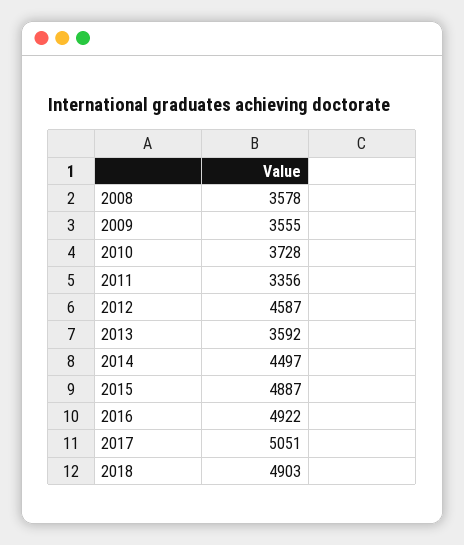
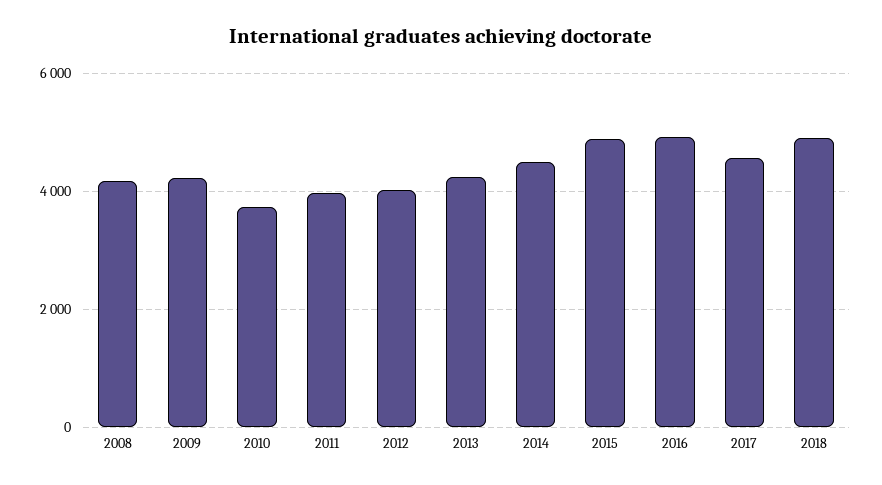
  {
-   "2008": 3578,
+   "2008": 4200,
-   "2009": 3555,
+   "2009": 4200,
    "2010": 3728,
-   "2011": 3356,
+   "2011": 4000,
-   "2012": 4587,
+   "2012": 4000,
-   "2013": 3592,
+   "2013": 4200,
    "2014": 4497,
    "2015": 4887,
    "2016": 4922,
-   "2017": 5051,
+   "2017": 4600,
    "2018": 4903
  }

